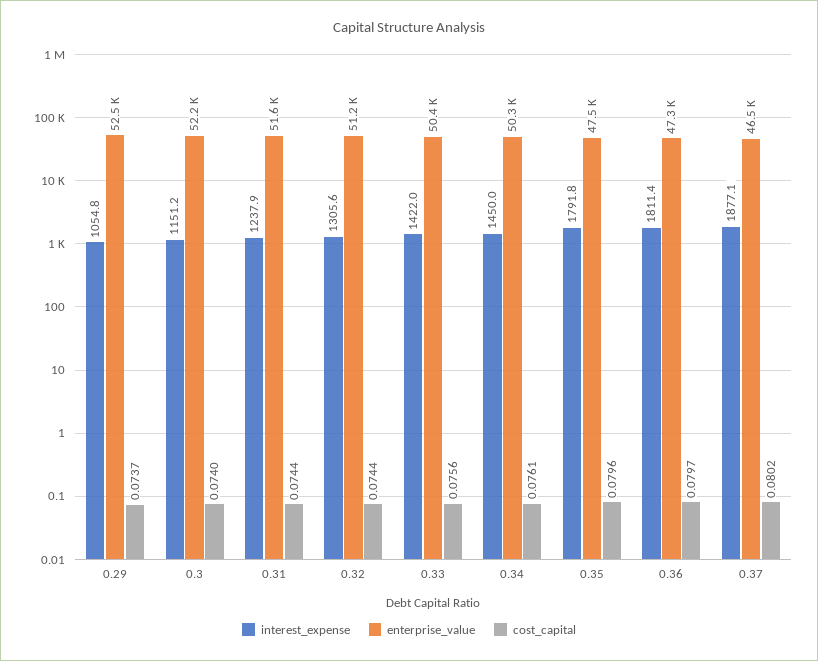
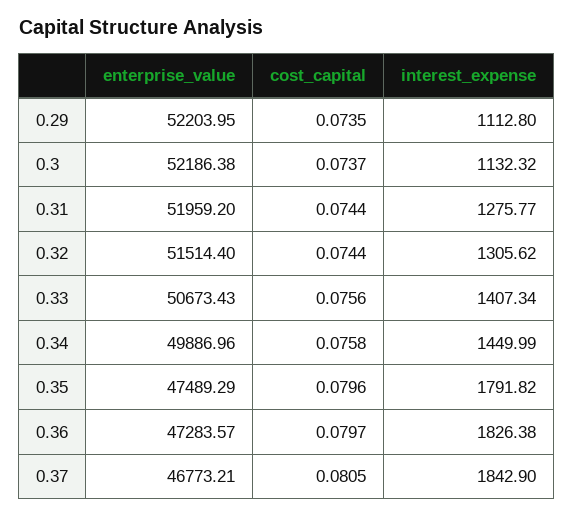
  {
    "interest_expense": {
-     "0.29": 1054.8,
+     "0.29": 1112.8,
-     "0.3": 1151.2,
+     "0.3": 1132.32,
-     "0.31": 1237.9,
+     "0.31": 1275.77,
      "0.32": 1305.62,
-     "0.33": 1422,
+     "0.33": 1407.34,
      "0.34": 1449.99,
      "0.35": 1791.82,
-     "0.36": 1811.4,
+     "0.36": 1826.38,
-     "0.37": 1877.1
+     "0.37": 1842.9
    },
    "enterprise_value": {
-     "0.29": 52500,
+     "0.29": 52203.95,
      "0.3": 52186.38,
-     "0.31": 51600,
+     "0.31": 51959.2,
-     "0.32": 51200,
+     "0.32": 51514.4,
-     "0.33": 50400,
+     "0.33": 50673.43,
-     "0.34": 50300,
+     "0.34": 49886.96,
      "0.35": 47489.29,
      "0.36": 47283.57,
-     "0.37": 46500
+     "0.37": 46773.21
    },
    "cost_capital": {
-     "0.29": 0.0737,
+     "0.29": 0.0735,
-     "0.3": 0.074,
+     "0.3": 0.0737,
      "0.31": 0.0744,
      "0.32": 0.0744,
      "0.33": 0.0756,
-     "0.34": 0.0761,
+     "0.34": 0.0758,
      "0.35": 0.0796,
      "0.36": 0.0797,
-     "0.37": 0.0802
+     "0.37": 0.0805
    }
  }

